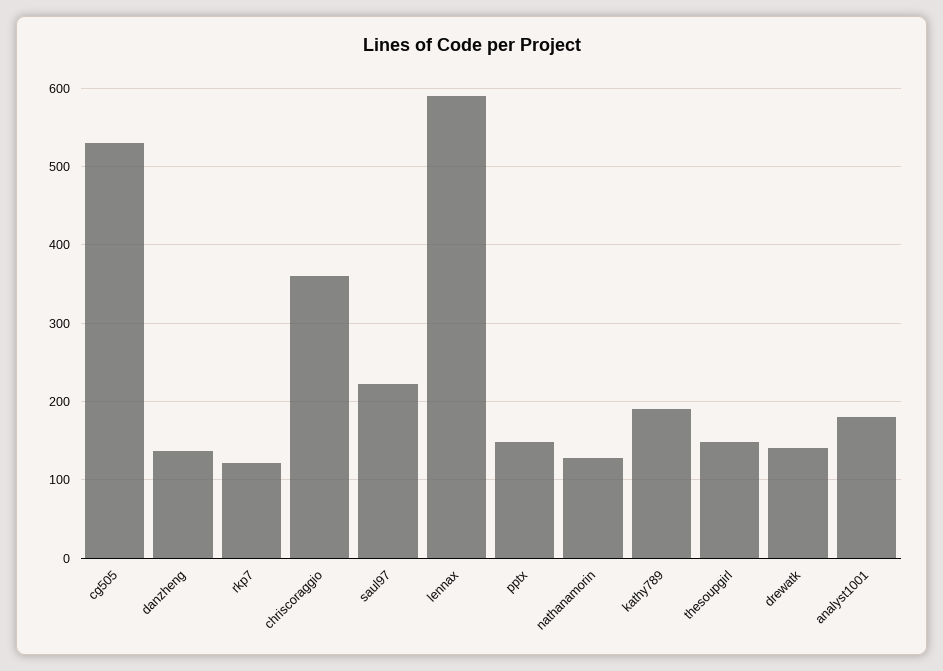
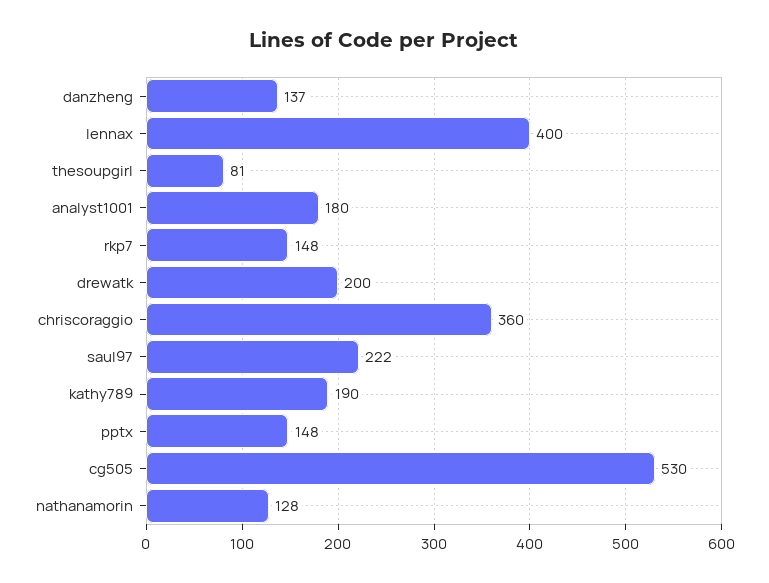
  {
    "cg505": 530,
    "danzheng": 137,
-   "rkp7": 120,
+   "rkp7": 148,
    "chriscoraggio": 360,
    "saul97": 222,
-   "lennax": 590,
+   "lennax": 400,
    "pptx": 148,
    "nathanamorin": 128,
    "kathy789": 190,
-   "thesoupgirl": 150,
+   "thesoupgirl": 81,
-   "drewatk": 140,
+   "drewatk": 200,
    "analyst1001": 180
  }

